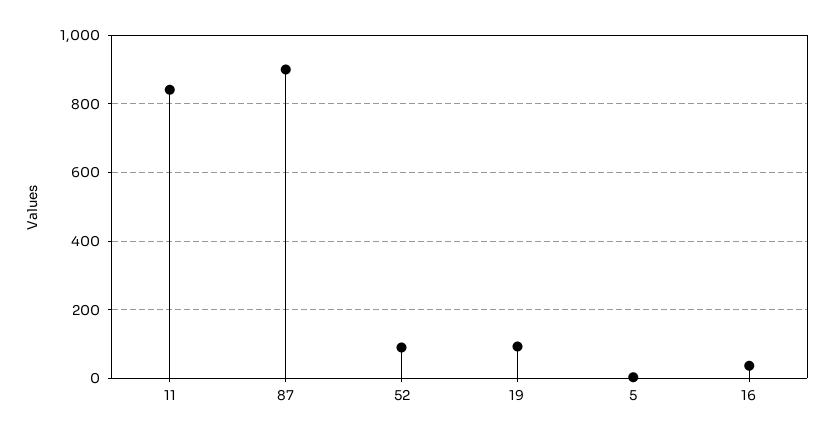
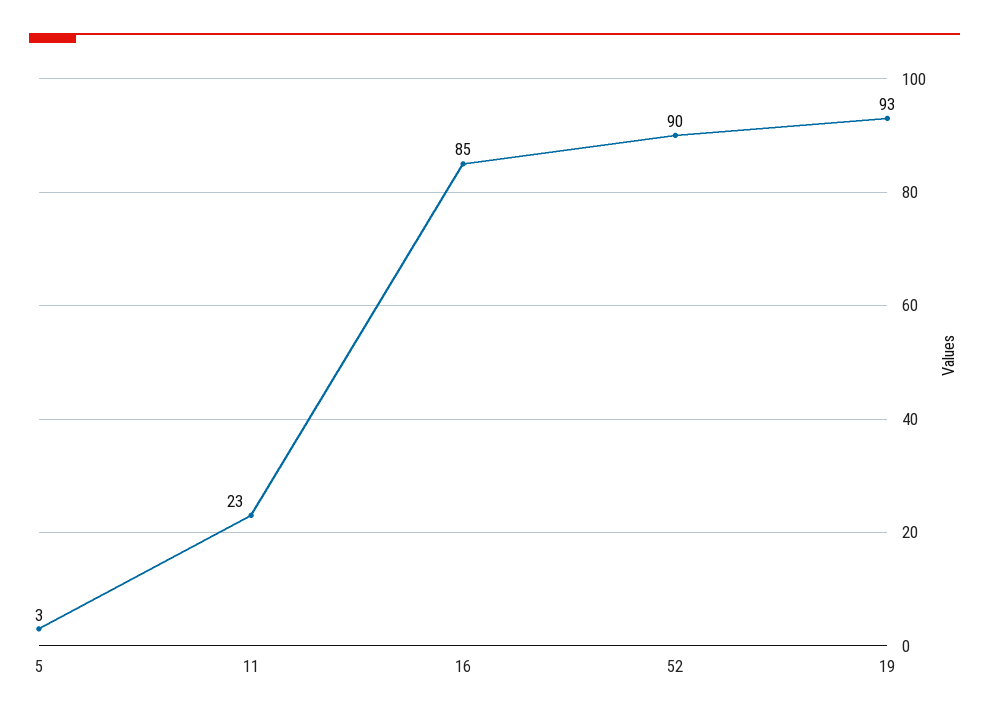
  {
-   "11": 840,
+   "11": 23,
-   "87": 900,
    "52": 90,
    "19": 93,
    "5": 3,
-   "16": 40
+   "16": 85
  }

